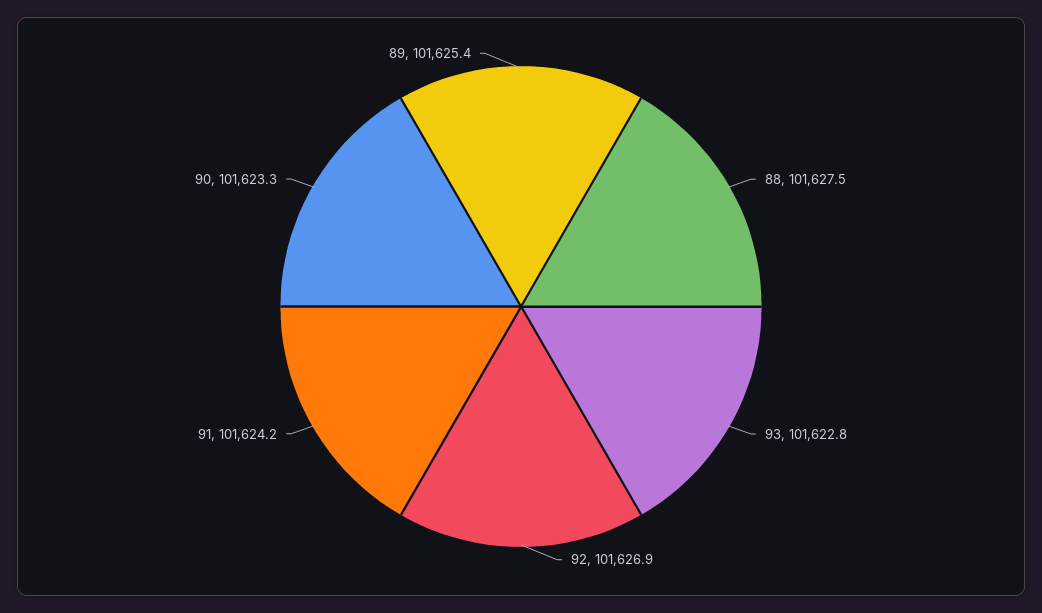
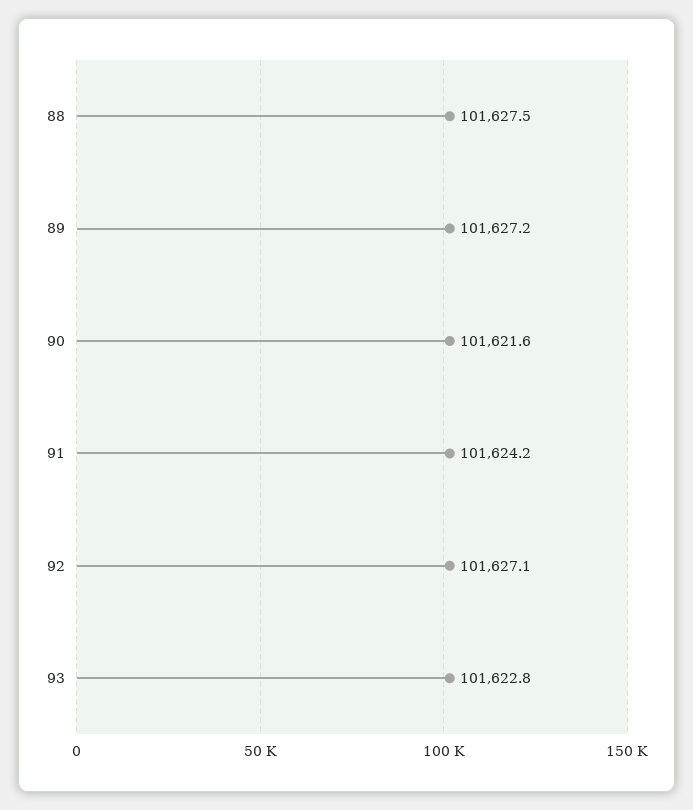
  {
    "88": 101627.5,
    "93": 101622.8,
-   "92": 101626.9,
+   "92": 101627.1,
    "91": 101624.2,
-   "90": 101623.3,
+   "90": 101621.6,
-   "89": 101625.4
+   "89": 101627.2
  }

